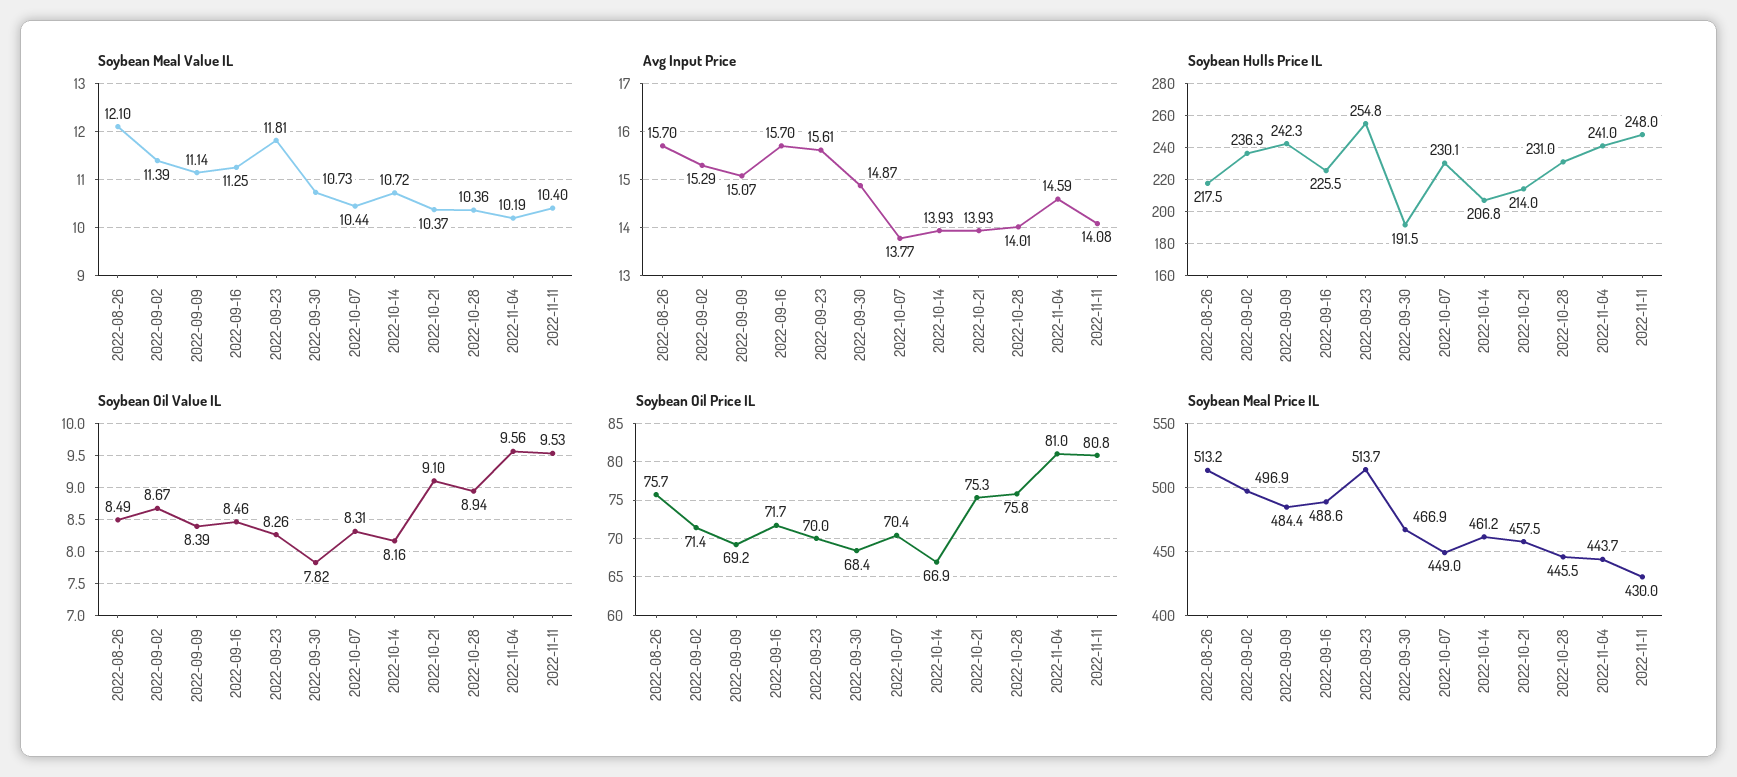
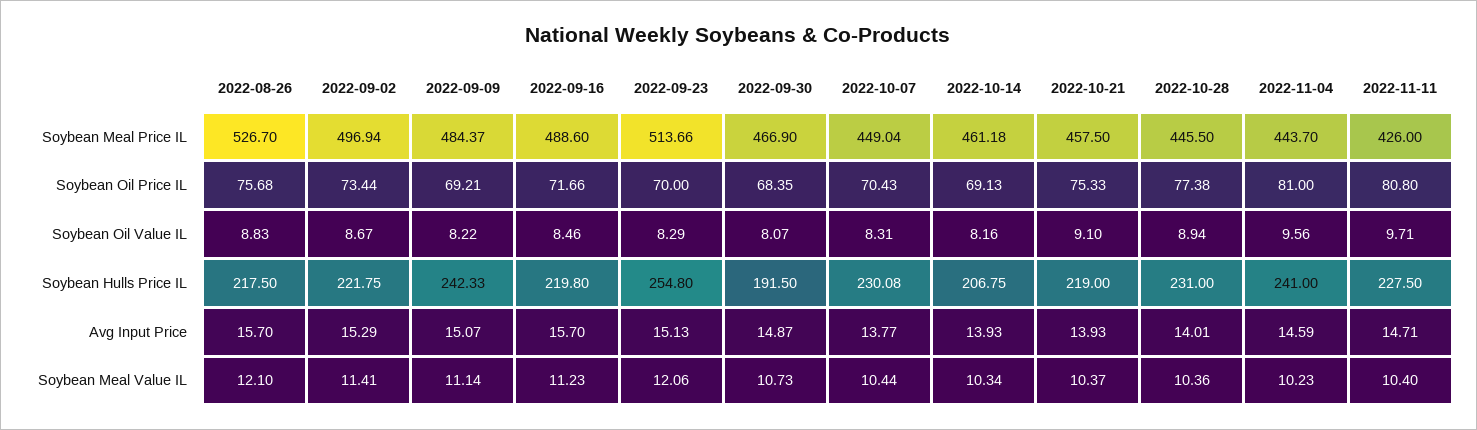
  {
    "Soybean Meal Value IL": {
      "2022-08-26": 12.1,
-     "2022-09-02": 11.39,
+     "2022-09-02": 11.41,
      "2022-09-09": 11.14,
-     "2022-09-16": 11.25,
+     "2022-09-16": 11.23,
-     "2022-09-23": 11.81,
+     "2022-09-23": 12.06,
      "2022-09-30": 10.73,
      "2022-10-07": 10.44,
-     "2022-10-14": 10.72,
+     "2022-10-14": 10.34,
      "2022-10-21": 10.37,
      "2022-10-28": 10.36,
-     "2022-11-04": 10.19,
+     "2022-11-04": 10.23,
      "2022-11-11": 10.4
    },
    "Avg Input Price": {
      "2022-08-26": 15.7,
      "2022-09-02": 15.29,
      "2022-09-09": 15.07,
      "2022-09-16": 15.7,
-     "2022-09-23": 15.61,
+     "2022-09-23": 15.13,
      "2022-09-30": 14.87,
      "2022-10-07": 13.77,
      "2022-10-14": 13.93,
      "2022-10-21": 13.93,
      "2022-10-28": 14.01,
      "2022-11-04": 14.59,
-     "2022-11-11": 14.08
+     "2022-11-11": 14.71
    },
    "Soybean Hulls Price IL": {
      "2022-08-26": 217.5,
-     "2022-09-02": 236.3,
+     "2022-09-02": 221.75,
      "2022-09-09": 242.33,
-     "2022-09-16": 225.5,
+     "2022-09-16": 219.8,
      "2022-09-23": 254.8,
      "2022-09-30": 191.5,
      "2022-10-07": 230.08,
      "2022-10-14": 206.75,
-     "2022-10-21": 214,
+     "2022-10-21": 219,
      "2022-10-28": 231,
      "2022-11-04": 241,
-     "2022-11-11": 248
+     "2022-11-11": 227.5
    },
    "Soybean Oil Value IL": {
-     "2022-08-26": 8.49,
+     "2022-08-26": 8.83,
      "2022-09-02": 8.67,
-     "2022-09-09": 8.39,
+     "2022-09-09": 8.22,
      "2022-09-16": 8.46,
-     "2022-09-23": 8.26,
+     "2022-09-23": 8.29,
-     "2022-09-30": 7.82,
+     "2022-09-30": 8.07,
      "2022-10-07": 8.31,
      "2022-10-14": 8.16,
      "2022-10-21": 9.1,
      "2022-10-28": 8.94,
      "2022-11-04": 9.56,
-     "2022-11-11": 9.53
+     "2022-11-11": 9.71
    },
    "Soybean Oil Price IL": {
      "2022-08-26": 75.68,
-     "2022-09-02": 71.4,
+     "2022-09-02": 73.44,
      "2022-09-09": 69.21,
      "2022-09-16": 71.66,
      "2022-09-23": 70,
      "2022-09-30": 68.35,
      "2022-10-07": 70.43,
-     "2022-10-14": 66.9,
+     "2022-10-14": 69.13,
      "2022-10-21": 75.33,
-     "2022-10-28": 75.8,
+     "2022-10-28": 77.38,
      "2022-11-04": 81,
      "2022-11-11": 80.8
    },
    "Soybean Meal Price IL": {
-     "2022-08-26": 513.2,
+     "2022-08-26": 526.7,
      "2022-09-02": 496.94,
      "2022-09-09": 484.37,
      "2022-09-16": 488.6,
      "2022-09-23": 513.66,
      "2022-09-30": 466.9,
      "2022-10-07": 449.04,
      "2022-10-14": 461.18,
      "2022-10-21": 457.5,
      "2022-10-28": 445.5,
      "2022-11-04": 443.7,
-     "2022-11-11": 430
+     "2022-11-11": 426
    }
  }

